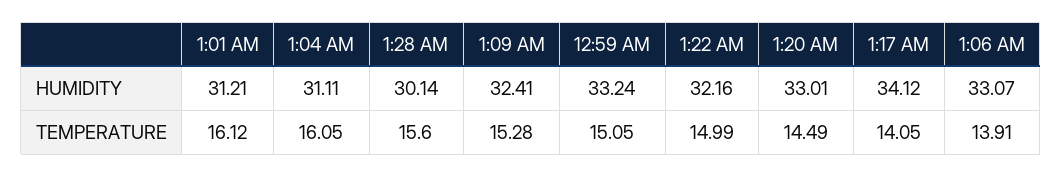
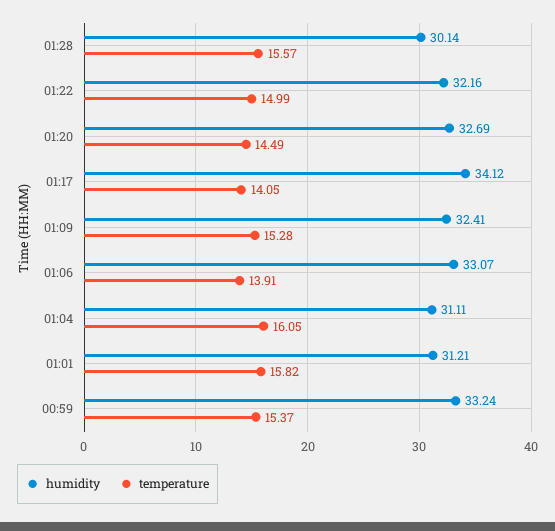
  {
    "HUMIDITY": {
      "1:01 AM": 31.21,
      "1:04 AM": 31.11,
      "1:28 AM": 30.14,
      "1:09 AM": 32.41,
      "12:59 AM": 33.24,
      "1:22 AM": 32.16,
-     "1:20 AM": 33.01,
+     "1:20 AM": 32.69,
      "1:17 AM": 34.12,
      "1:06 AM": 33.07
    },
    "TEMPERATURE": {
-     "1:01 AM": 16.12,
+     "1:01 AM": 15.82,
      "1:04 AM": 16.05,
-     "1:28 AM": 15.6,
+     "1:28 AM": 15.57,
      "1:09 AM": 15.28,
-     "12:59 AM": 15.05,
+     "12:59 AM": 15.37,
      "1:22 AM": 14.99,
      "1:20 AM": 14.49,
      "1:17 AM": 14.05,
      "1:06 AM": 13.91
    }
  }

